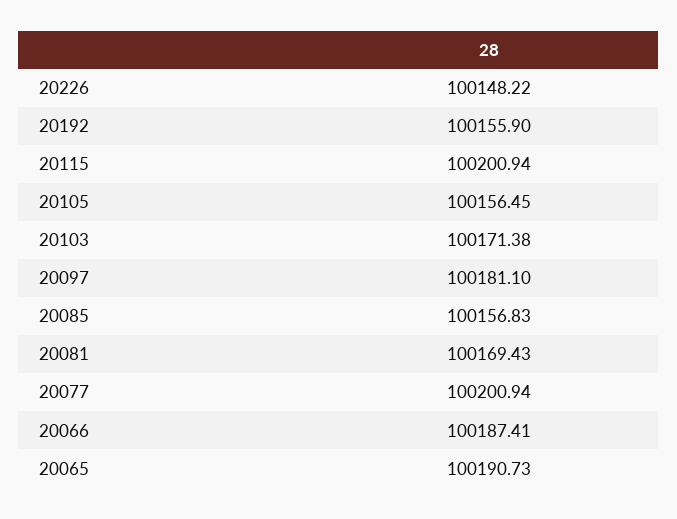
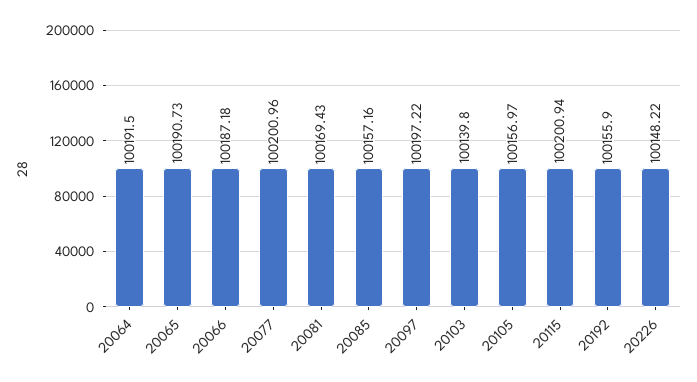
  {
    "20226": 100148.22,
    "20192": 100155.9,
    "20115": 100200.94,
-   "20105": 100156.45,
+   "20105": 100156.97,
-   "20103": 100171.38,
+   "20103": 100139.8,
-   "20097": 100181.1,
+   "20097": 100197.22,
-   "20085": 100156.83,
+   "20085": 100157.16,
    "20081": 100169.43,
-   "20077": 100200.94,
+   "20077": 100200.96,
-   "20066": 100187.41,
+   "20066": 100187.18,
-   "20065": 100190.73
+   "20065": 100190.73,
+   "20064": 100191.5
  }

